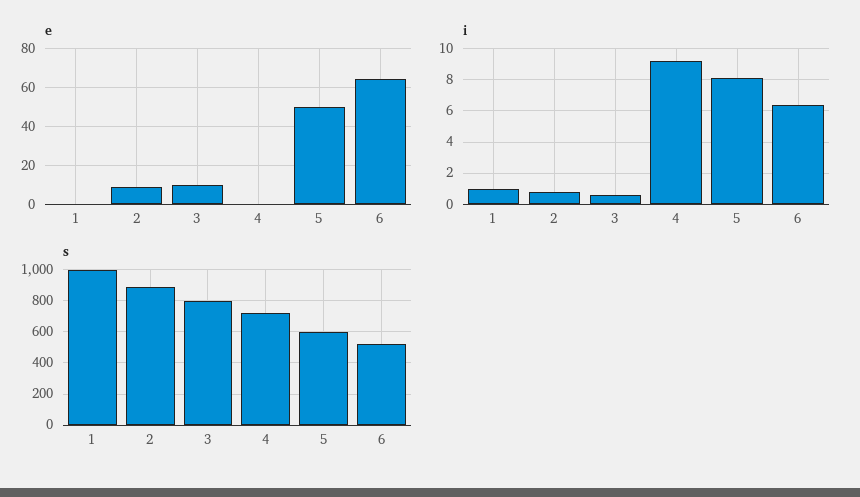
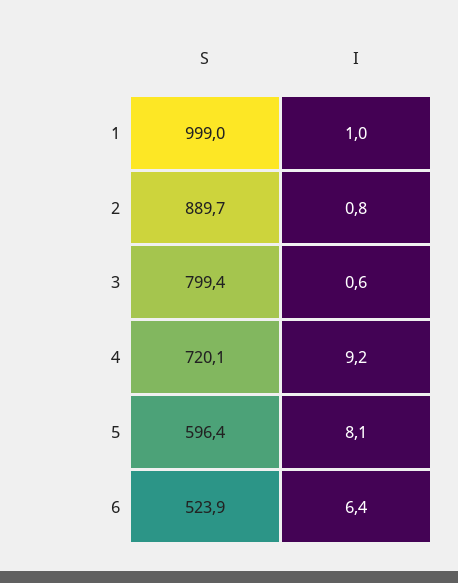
  {
-   "e": {
-     "1": 0,
-     "2": 10,
-     "3": 10,
-     "4": 0,
-     "5": 50,
-     "6": 65
-   },
    "i": {
      "1": 1,
      "2": 0.8,
      "3": 0.6,
      "4": 9.2,
      "5": 8.1,
      "6": 6.4
    },
    "s": {
      "1": 999,
      "2": 889.7,
      "3": 799.4,
      "4": 720.1,
      "5": 596.4,
      "6": 523.9
    }
  }

